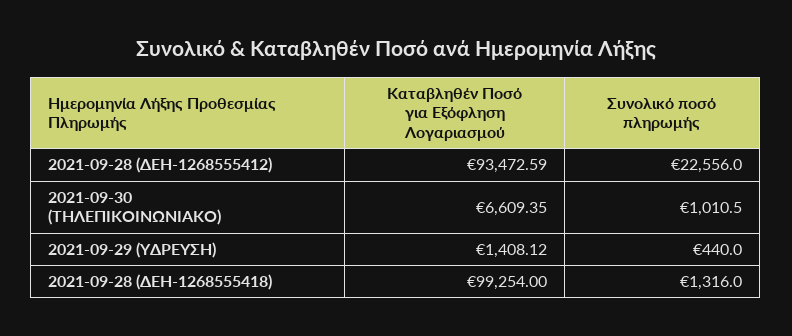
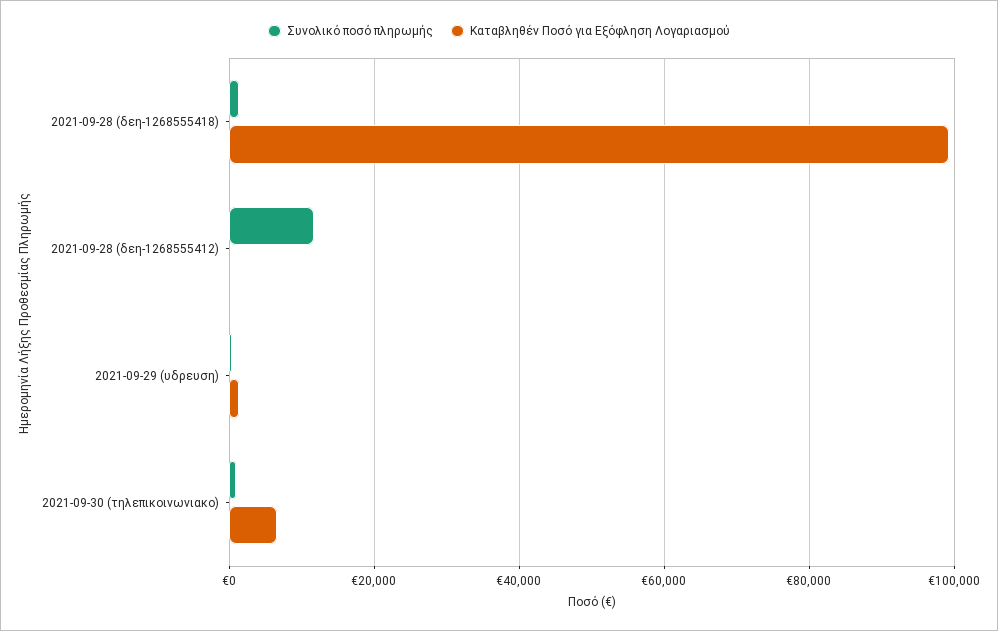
  {
    "Καταβληθέν Ποσό για Εξόφληση Λογαριασμού": {
-     "2021-09-28 (ΔΕΗ-1268555412)": 93472.59,
+     "2021-09-28 (ΔΕΗ-1268555412)": 0,
      "2021-09-30 (ΤΗΛΕΠΙΚΟΙΝΩΝΙΑΚΟ)": 6609.35,
      "2021-09-29 (ΥΔΡΕΥΣΗ)": 1408.12,
      "2021-09-28 (ΔΕΗ-1268555418)": 99254
    },
    "Συνολικό ποσό πληρωμής": {
-     "2021-09-28 (ΔΕΗ-1268555412)": 22556,
+     "2021-09-28 (ΔΕΗ-1268555412)": 12000,
      "2021-09-30 (ΤΗΛΕΠΙΚΟΙΝΩΝΙΑΚΟ)": 1010.5,
      "2021-09-29 (ΥΔΡΕΥΣΗ)": 440,
      "2021-09-28 (ΔΕΗ-1268555418)": 1316
    }
  }

